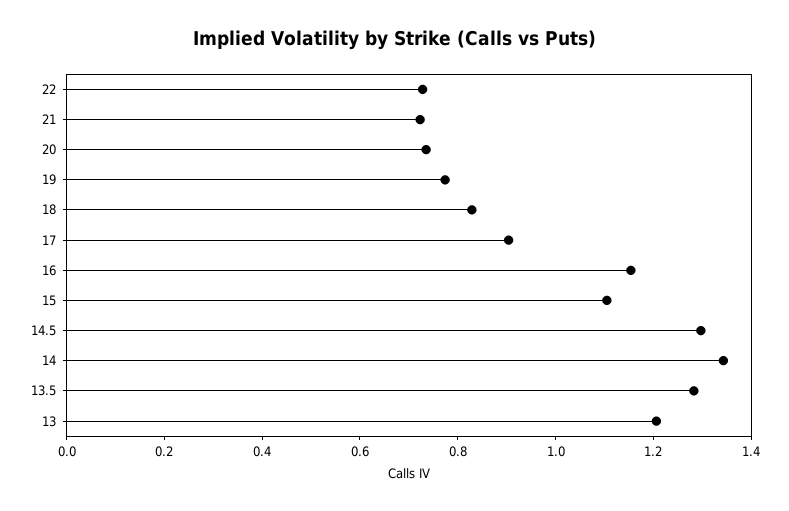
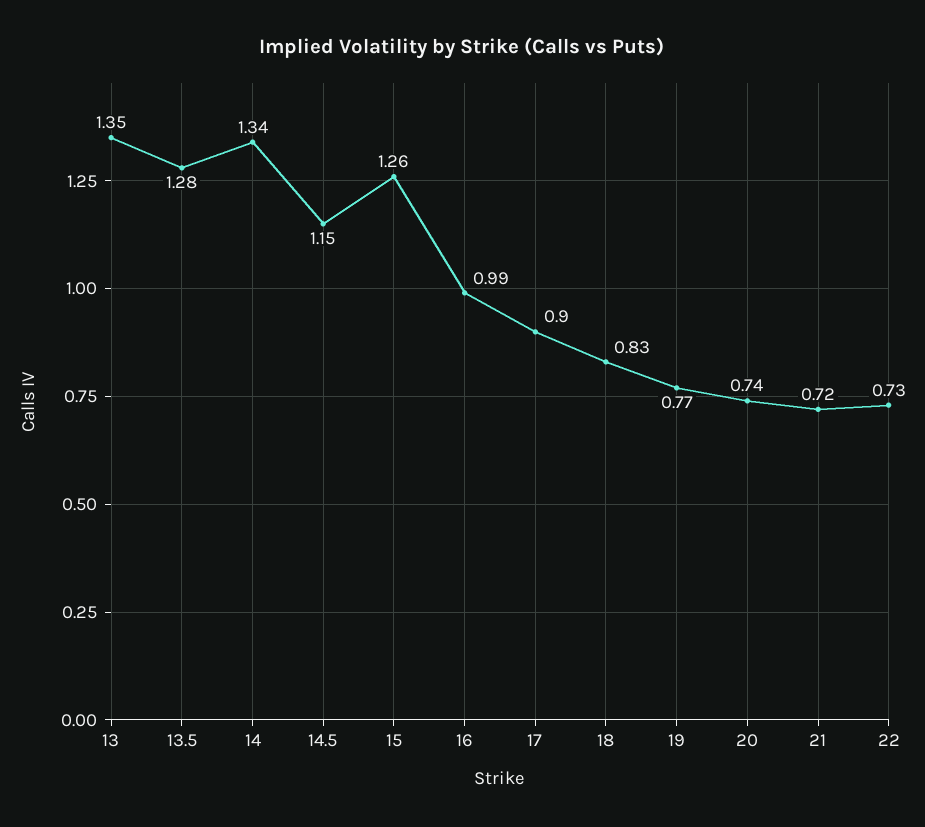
  {
    "22": 0.73,
    "21": 0.72,
    "20": 0.74,
    "19": 0.77,
    "18": 0.83,
    "17": 0.9,
-   "16": 1.15,
+   "16": 0.99,
-   "15": 1.1,
+   "15": 1.26,
-   "14.5": 1.3,
+   "14.5": 1.15,
    "14": 1.34,
    "13.5": 1.28,
-   "13": 1.2
+   "13": 1.35
  }

